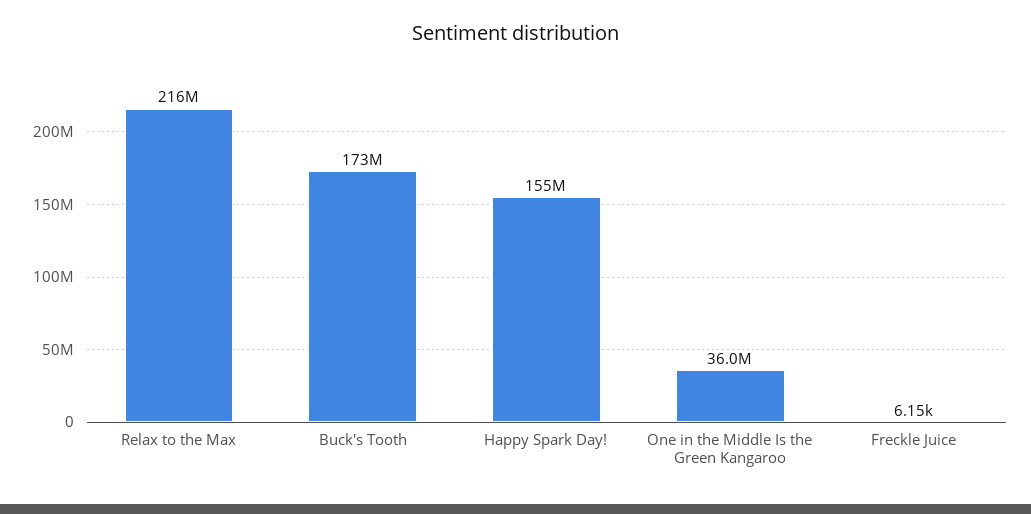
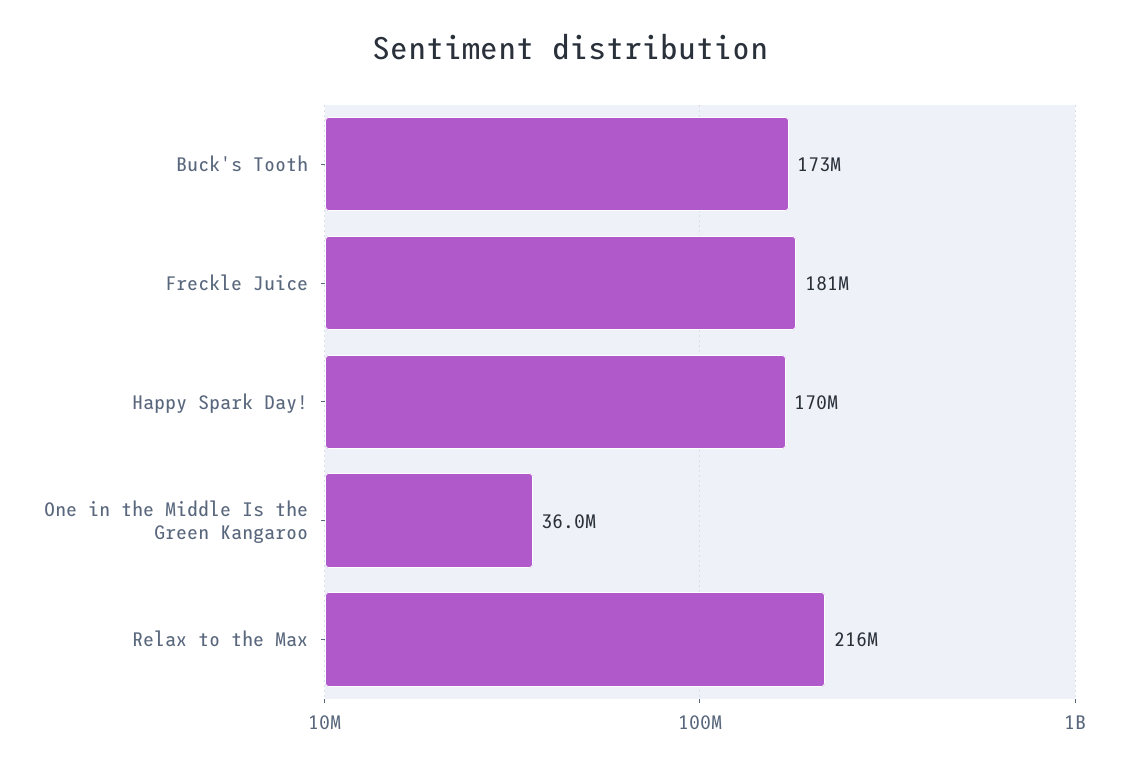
  {
    "Relax to the Max": 216000000,
    "Buck's Tooth": 173000000,
-   "Happy Spark Day!": 155000000,
+   "Happy Spark Day!": 170000000,
    "One in the Middle Is the Green Kangaroo": 36000000,
-   "Freckle Juice": 6150
+   "Freckle Juice": 181000000
  }

